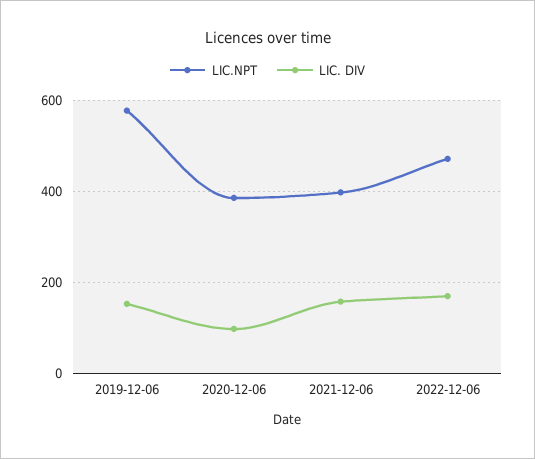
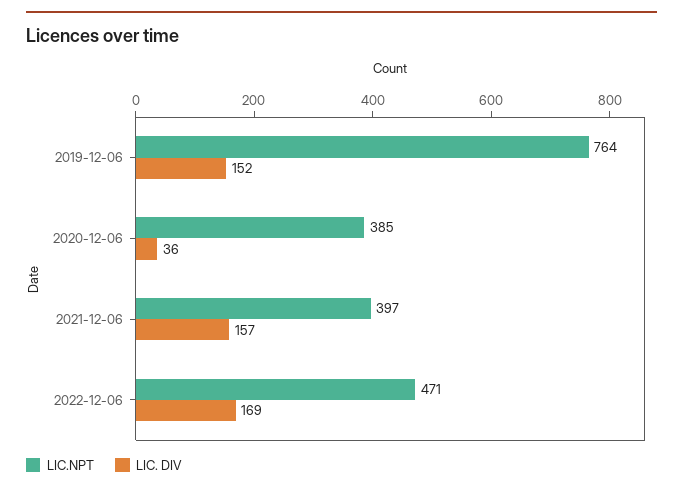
  {
    "LIC.NPT": {
-     "2019-12-06": 580,
+     "2019-12-06": 764,
      "2020-12-06": 385,
      "2021-12-06": 397,
      "2022-12-06": 471
    },
    "LIC. DIV": {
      "2019-12-06": 152,
-     "2020-12-06": 100,
+     "2020-12-06": 36,
      "2021-12-06": 157,
      "2022-12-06": 169
    }
  }

